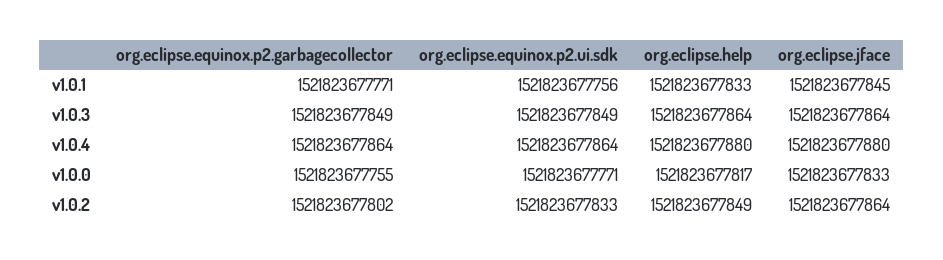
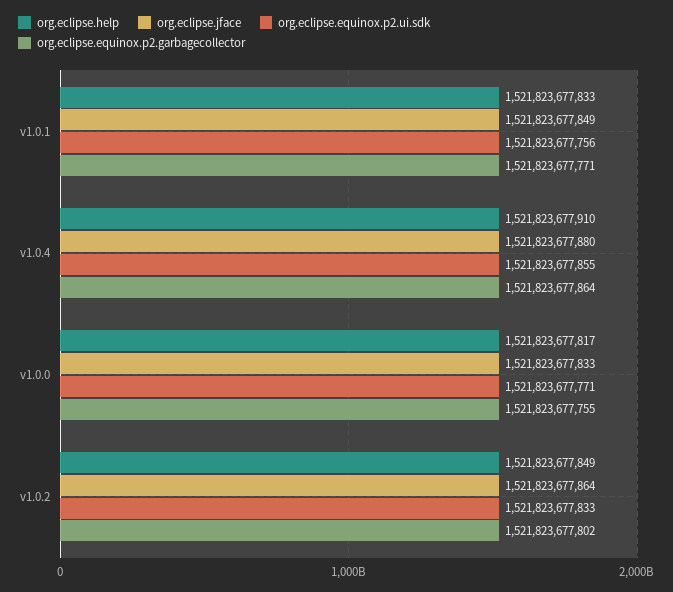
  {
    "org.eclipse.equinox.p2.garbagecollector": {
      "v1.0.1": 1521823677771,
-     "v1.0.3": 1521823677849,
      "v1.0.4": 1521823677864,
      "v1.0.0": 1521823677755,
      "v1.0.2": 1521823677802
    },
    "org.eclipse.equinox.p2.ui.sdk": {
      "v1.0.1": 1521823677756,
-     "v1.0.3": 1521823677849,
-     "v1.0.4": 1521823677864,
+     "v1.0.4": 1521823677855,
      "v1.0.0": 1521823677771,
      "v1.0.2": 1521823677833
    },
    "org.eclipse.help": {
      "v1.0.1": 1521823677833,
-     "v1.0.3": 1521823677864,
-     "v1.0.4": 1521823677880,
+     "v1.0.4": 1521823677910,
      "v1.0.0": 1521823677817,
      "v1.0.2": 1521823677849
    },
    "org.eclipse.jface": {
-     "v1.0.1": 1521823677845,
+     "v1.0.1": 1521823677849,
-     "v1.0.3": 1521823677864,
      "v1.0.4": 1521823677880,
      "v1.0.0": 1521823677833,
      "v1.0.2": 1521823677864
    }
  }

